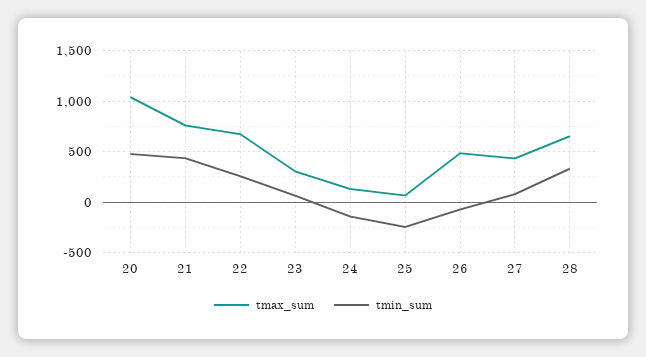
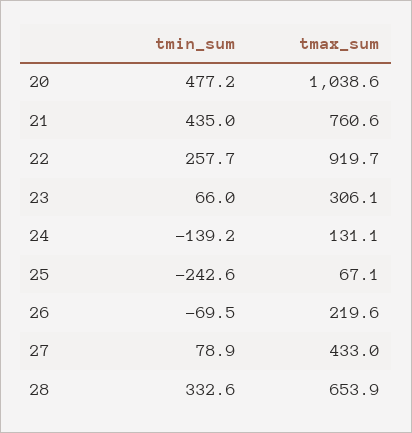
  {
    "tmax_sum": {
      "20": 1038.6,
      "21": 760.6,
-     "22": 700,
+     "22": 919.7,
      "23": 306.1,
      "24": 131.1,
      "25": 67.1,
-     "26": 500,
+     "26": 219.6,
      "27": 433,
      "28": 653.9
    },
    "tmin_sum": {
      "20": 477.2,
      "21": 435,
      "22": 257.7,
      "23": 66,
      "24": -139.2,
      "25": -242.6,
      "26": -69.5,
      "27": 78.9,
      "28": 332.6
    }
  }

